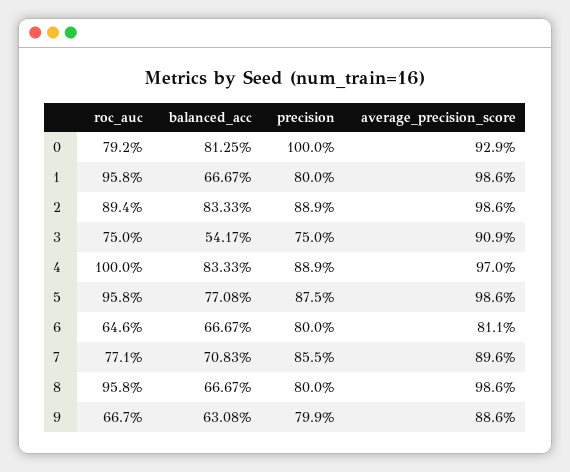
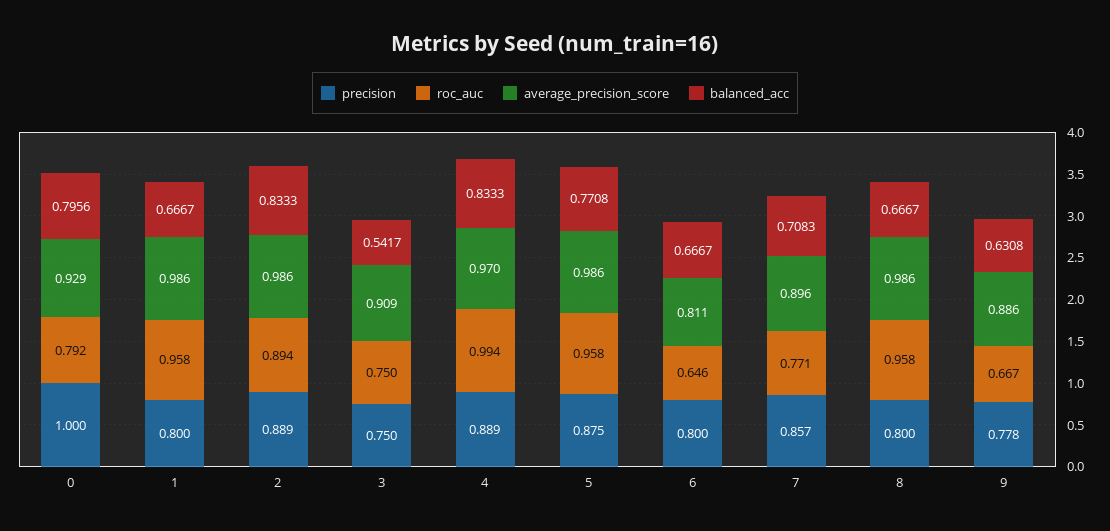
  {
    "roc_auc": {
      "0": 0.792,
      "1": 0.958,
      "2": 0.894,
      "3": 0.75,
-     "4": 1,
+     "4": 0.994,
      "5": 0.958,
      "6": 0.646,
      "7": 0.771,
      "8": 0.958,
      "9": 0.667
    },
    "balanced_acc": {
-     "0": 0.8125,
+     "0": 0.7956,
      "1": 0.6667,
      "2": 0.8333,
      "3": 0.5417,
      "4": 0.8333,
      "5": 0.7708,
      "6": 0.6667,
      "7": 0.7083,
      "8": 0.6667,
      "9": 0.6308
    },
    "precision": {
      "0": 1,
      "1": 0.8,
      "2": 0.889,
      "3": 0.75,
      "4": 0.889,
      "5": 0.875,
      "6": 0.8,
-     "7": 0.855,
+     "7": 0.857,
      "8": 0.8,
-     "9": 0.799
+     "9": 0.778
    },
    "average_precision_score": {
      "0": 0.929,
      "1": 0.986,
      "2": 0.986,
      "3": 0.909,
      "4": 0.97,
      "5": 0.986,
      "6": 0.811,
      "7": 0.896,
      "8": 0.986,
      "9": 0.886
    }
  }

